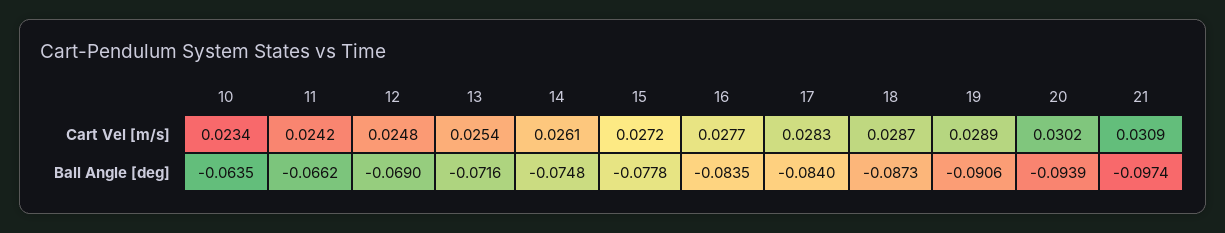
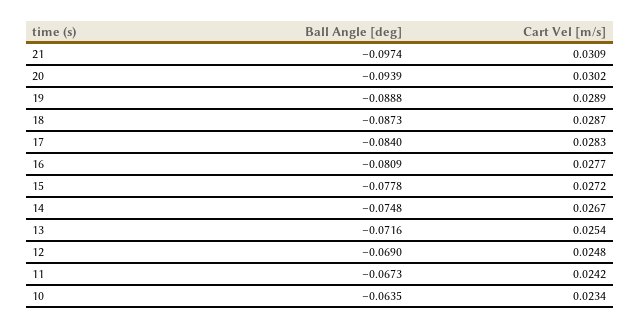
  {
    "10": {
      "Cart Vel [m/s]": 0.0234,
      "Ball Angle [deg]": -0.0635
    },
    "11": {
      "Cart Vel [m/s]": 0.0242,
-     "Ball Angle [deg]": -0.0662
+     "Ball Angle [deg]": -0.0673
    },
    "12": {
      "Cart Vel [m/s]": 0.0248,
      "Ball Angle [deg]": -0.069
    },
    "13": {
      "Cart Vel [m/s]": 0.0254,
      "Ball Angle [deg]": -0.0716
    },
    "14": {
-     "Cart Vel [m/s]": 0.0261,
+     "Cart Vel [m/s]": 0.0267,
      "Ball Angle [deg]": -0.0748
    },
    "15": {
      "Cart Vel [m/s]": 0.0272,
      "Ball Angle [deg]": -0.0778
    },
    "16": {
      "Cart Vel [m/s]": 0.0277,
-     "Ball Angle [deg]": -0.0835
+     "Ball Angle [deg]": -0.0809
    },
    "17": {
      "Cart Vel [m/s]": 0.0283,
      "Ball Angle [deg]": -0.084
    },
    "18": {
      "Cart Vel [m/s]": 0.0287,
      "Ball Angle [deg]": -0.0873
    },
    "19": {
      "Cart Vel [m/s]": 0.0289,
-     "Ball Angle [deg]": -0.0906
+     "Ball Angle [deg]": -0.0888
    },
    "20": {
      "Cart Vel [m/s]": 0.0302,
      "Ball Angle [deg]": -0.0939
    },
    "21": {
      "Cart Vel [m/s]": 0.0309,
      "Ball Angle [deg]": -0.0974
    }
  }

